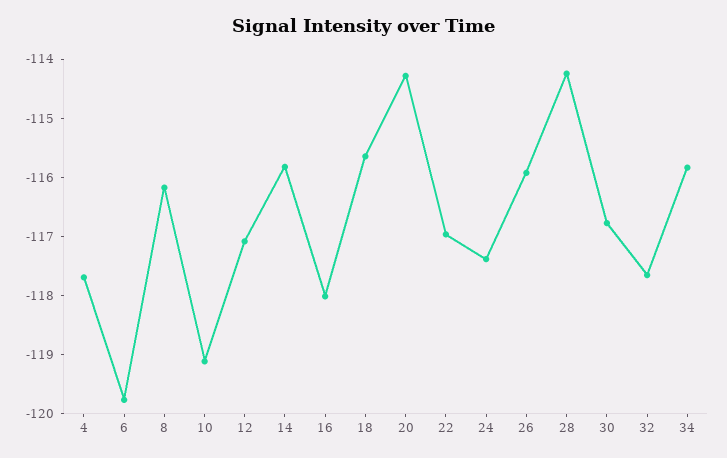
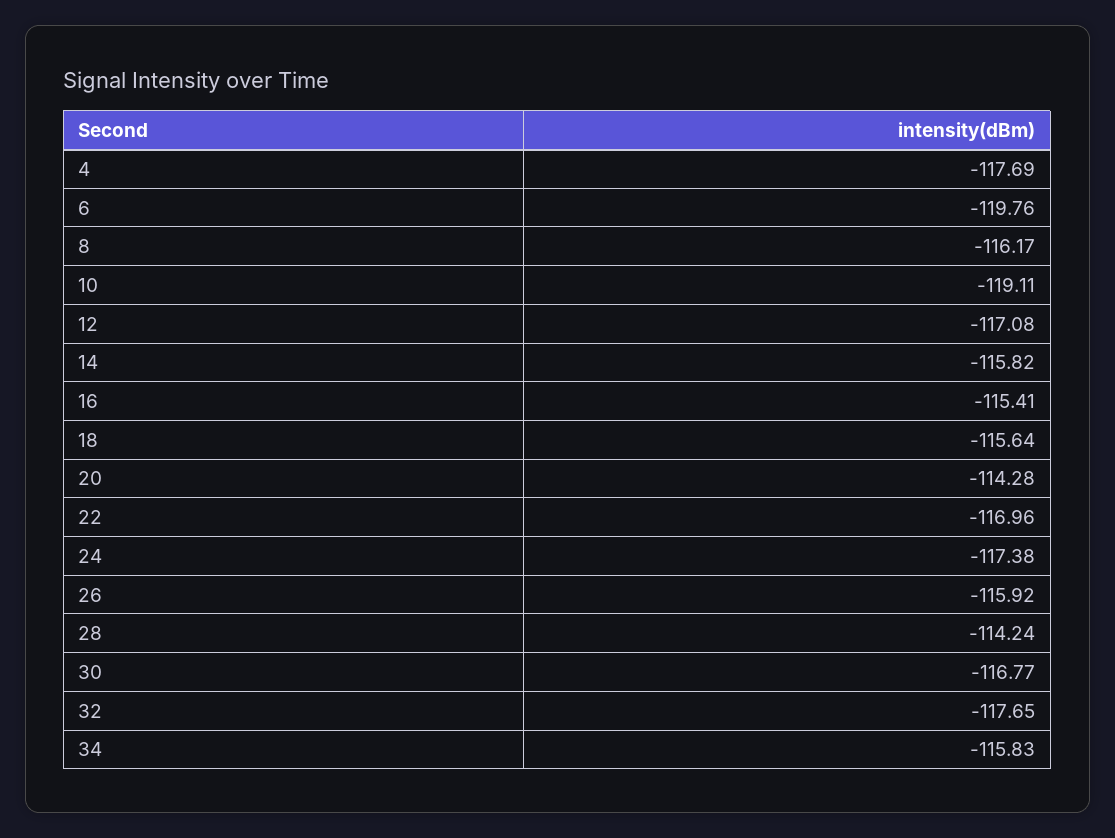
  {
    "4": -117.69,
    "6": -119.76,
    "8": -116.17,
    "10": -119.11,
    "12": -117.08,
    "14": -115.82,
-   "16": -118,
+   "16": -115.41,
    "18": -115.64,
    "20": -114.28,
    "22": -116.96,
    "24": -117.38,
    "26": -115.92,
    "28": -114.24,
    "30": -116.77,
    "32": -117.65,
    "34": -115.83
  }

